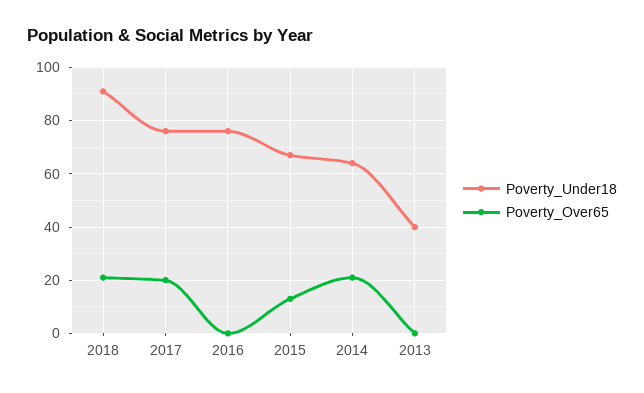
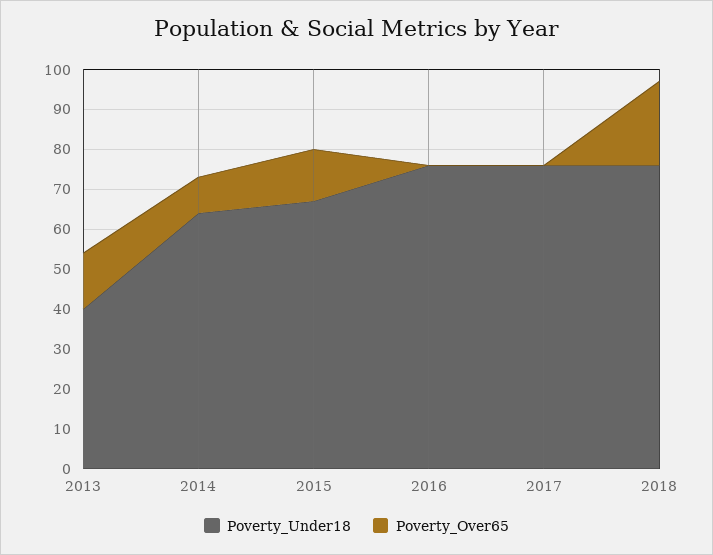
  {
    "Poverty_Under18": {
-     "2018": 90,
+     "2018": 75,
      "2017": 75,
      "2016": 75,
      "2015": 65,
      "2014": 65,
      "2013": 40
    },
    "Poverty_Over65": {
      "2018": 20,
-     "2017": 20,
+     "2017": 0,
      "2016": 0,
      "2015": 15,
-     "2014": 20,
+     "2014": 10,
-     "2013": 0
+     "2013": 15
    }
  }

